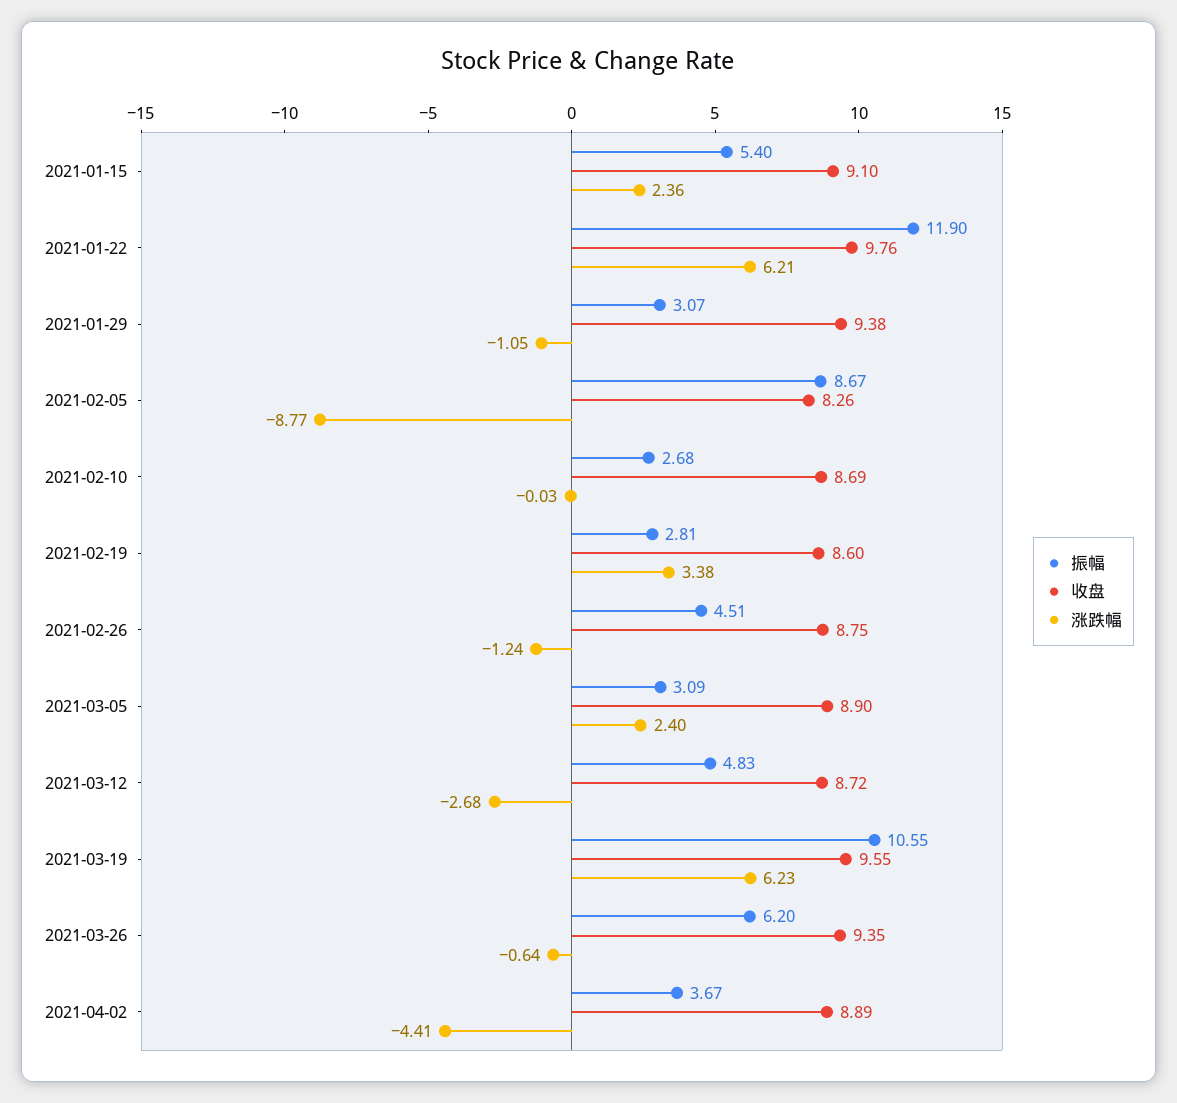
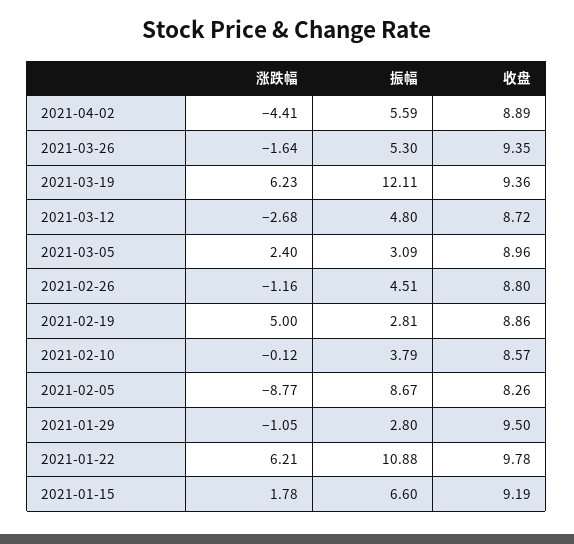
  {
    "振幅": {
-     "2021-01-15": 5.4,
+     "2021-01-15": 6.6,
-     "2021-01-22": 11.9,
+     "2021-01-22": 10.88,
-     "2021-01-29": 3.07,
+     "2021-01-29": 2.8,
      "2021-02-05": 8.67,
-     "2021-02-10": 2.68,
+     "2021-02-10": 3.79,
      "2021-02-19": 2.81,
      "2021-02-26": 4.51,
      "2021-03-05": 3.09,
-     "2021-03-12": 4.83,
+     "2021-03-12": 4.8,
-     "2021-03-19": 10.55,
+     "2021-03-19": 12.11,
-     "2021-03-26": 6.2,
+     "2021-03-26": 5.3,
-     "2021-04-02": 3.67
+     "2021-04-02": 5.59
    },
    "收盘": {
-     "2021-01-15": 9.1,
+     "2021-01-15": 9.19,
-     "2021-01-22": 9.76,
+     "2021-01-22": 9.78,
-     "2021-01-29": 9.38,
+     "2021-01-29": 9.5,
      "2021-02-05": 8.26,
-     "2021-02-10": 8.69,
+     "2021-02-10": 8.57,
-     "2021-02-19": 8.6,
+     "2021-02-19": 8.86,
-     "2021-02-26": 8.75,
+     "2021-02-26": 8.8,
-     "2021-03-05": 8.9,
+     "2021-03-05": 8.96,
      "2021-03-12": 8.72,
-     "2021-03-19": 9.55,
+     "2021-03-19": 9.36,
      "2021-03-26": 9.35,
      "2021-04-02": 8.89
    },
    "涨跌幅": {
-     "2021-01-15": 2.36,
+     "2021-01-15": 1.78,
      "2021-01-22": 6.21,
      "2021-01-29": -1.05,
      "2021-02-05": -8.77,
-     "2021-02-10": -0.03,
+     "2021-02-10": -0.12,
-     "2021-02-19": 3.38,
+     "2021-02-19": 5,
-     "2021-02-26": -1.24,
+     "2021-02-26": -1.16,
      "2021-03-05": 2.4,
      "2021-03-12": -2.68,
      "2021-03-19": 6.23,
-     "2021-03-26": -0.64,
+     "2021-03-26": -1.64,
      "2021-04-02": -4.41
    }
  }

